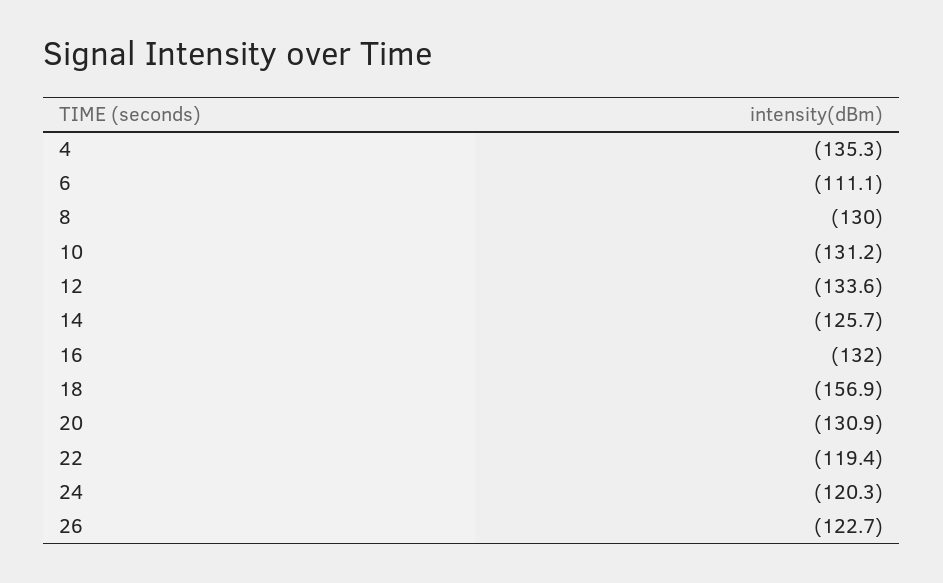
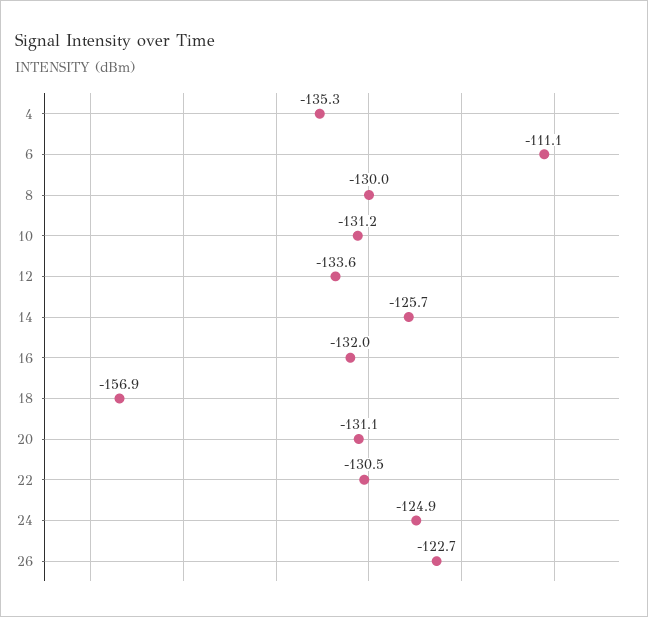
  {
    "4": -135.3,
    "6": -111.1,
    "8": -130,
    "10": -131.2,
    "12": -133.6,
    "14": -125.7,
    "16": -132,
    "18": -156.9,
-   "20": -130.9,
+   "20": -131.1,
-   "22": -119.4,
+   "22": -130.5,
-   "24": -120.3,
+   "24": -124.9,
    "26": -122.7
  }

